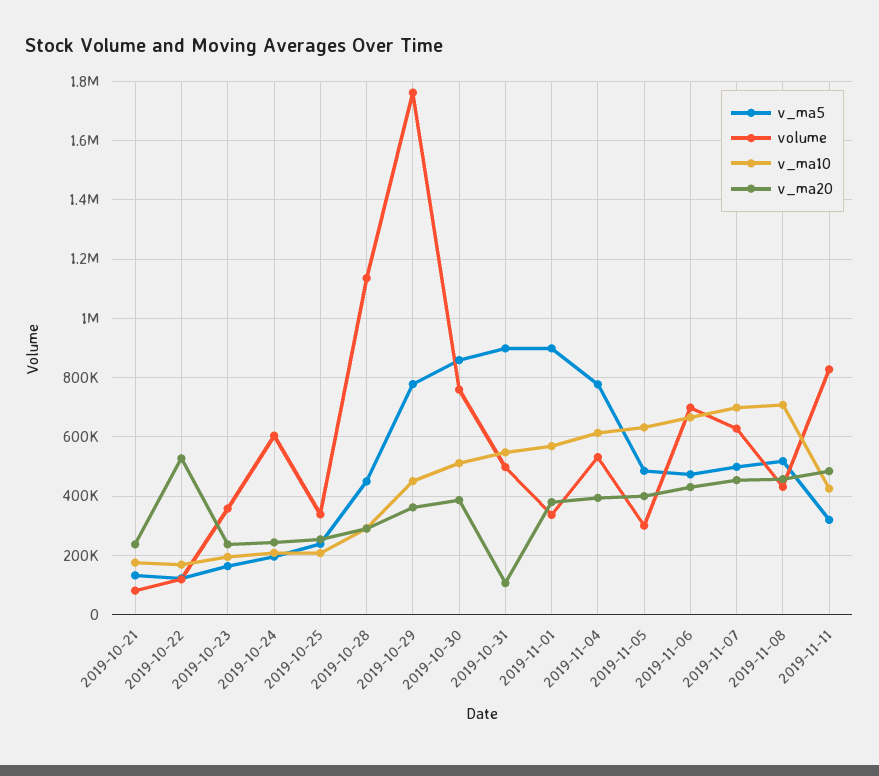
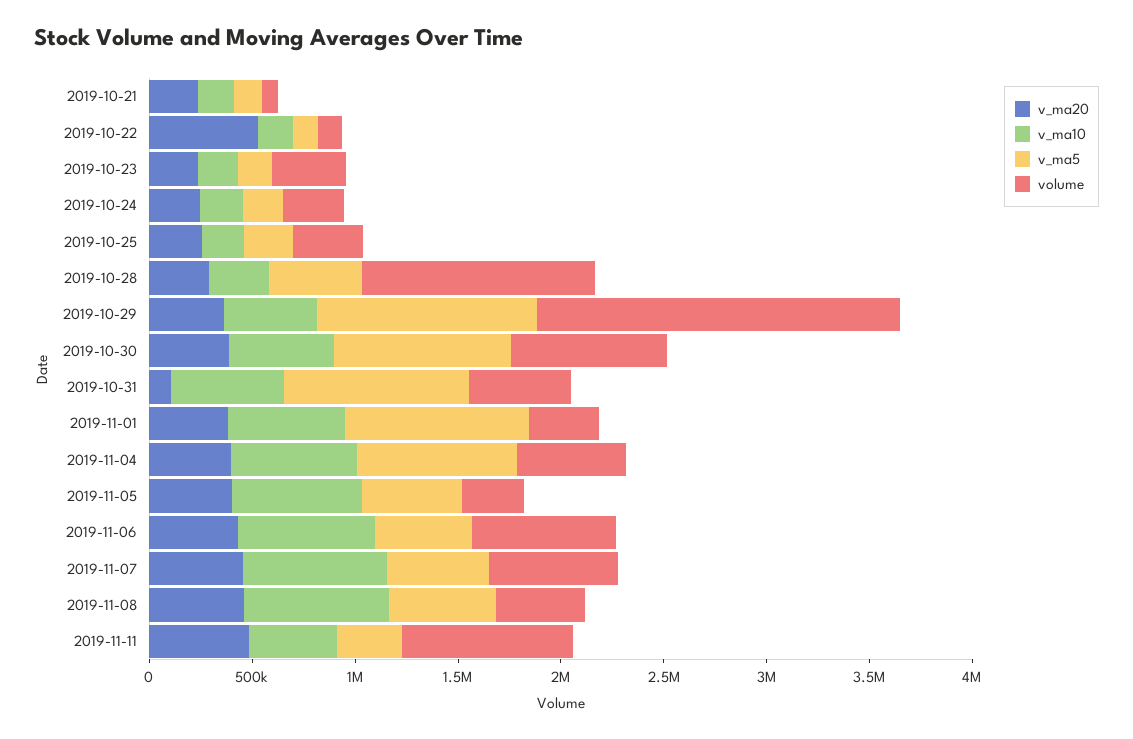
  {
    "v_ma5": {
      "2019-10-21": 125000,
      "2019-10-22": 125000,
      "2019-10-23": 175000,
      "2019-10-24": 200000,
      "2019-10-25": 250000,
      "2019-10-28": 450000,
-     "2019-10-29": 775000,
+     "2019-10-29": 1100000,
      "2019-10-30": 850000,
      "2019-10-31": 900000,
      "2019-11-01": 900000,
      "2019-11-04": 775000,
      "2019-11-05": 475000,
      "2019-11-06": 475000,
      "2019-11-07": 500000,
      "2019-11-08": 525000,
      "2019-11-11": 325000
    },
    "volume": {
      "2019-10-21": 75000,
      "2019-10-22": 125000,
      "2019-10-23": 350000,
-     "2019-10-24": 600000,
+     "2019-10-24": 300000,
      "2019-10-25": 350000,
      "2019-10-28": 1125000,
      "2019-10-29": 1775000,
      "2019-10-30": 750000,
      "2019-10-31": 500000,
      "2019-11-01": 325000,
      "2019-11-04": 525000,
      "2019-11-05": 300000,
      "2019-11-06": 700000,
      "2019-11-07": 625000,
      "2019-11-08": 425000,
      "2019-11-11": 825000
    },
    "v_ma10": {
      "2019-10-21": 175000,
      "2019-10-22": 175000,
      "2019-10-23": 200000,
      "2019-10-24": 200000,
      "2019-10-25": 200000,
      "2019-10-28": 300000,
      "2019-10-29": 450000,
      "2019-10-30": 500000,
      "2019-10-31": 550000,
      "2019-11-01": 575000,
      "2019-11-04": 625000,
      "2019-11-05": 625000,
      "2019-11-06": 675000,
      "2019-11-07": 700000,
      "2019-11-08": 700000,
      "2019-11-11": 425000
    },
    "v_ma20": {
      "2019-10-21": 225000,
      "2019-10-22": 525000,
      "2019-10-23": 225000,
      "2019-10-24": 250000,
      "2019-10-25": 250000,
      "2019-10-28": 300000,
      "2019-10-29": 350000,
      "2019-10-30": 375000,
      "2019-10-31": 100000,
      "2019-11-01": 375000,
      "2019-11-04": 400000,
      "2019-11-05": 400000,
      "2019-11-06": 425000,
      "2019-11-07": 450000,
      "2019-11-08": 450000,
      "2019-11-11": 475000
    }
  }

